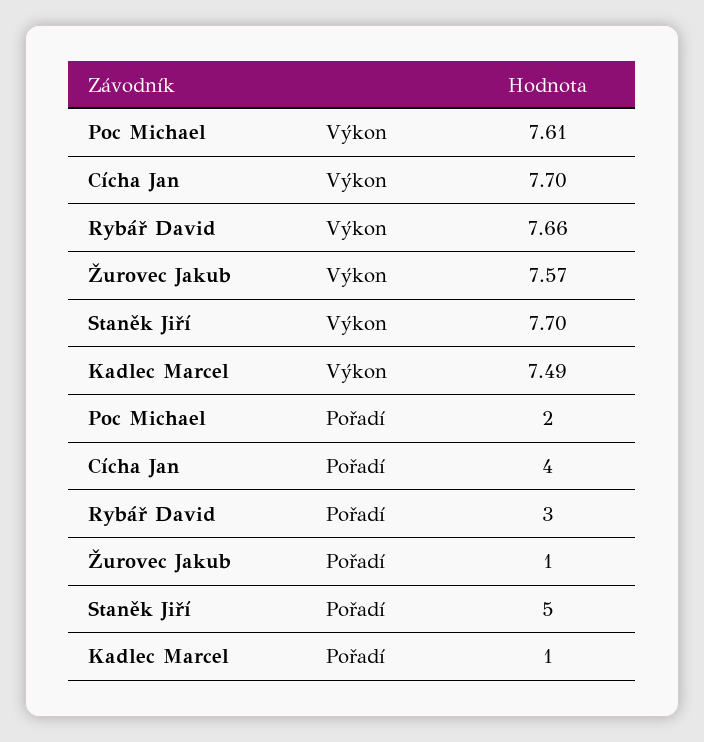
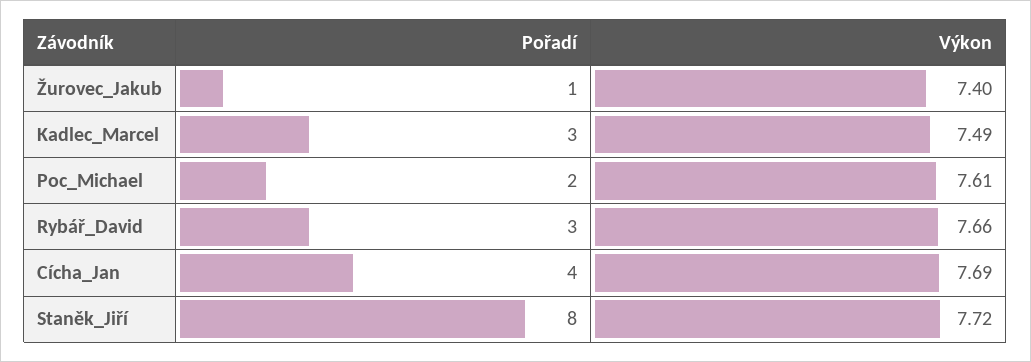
  {
    "Poc Michael": {
      "Výkon": 7.61,
      "Pořadí": 2
    },
    "Cícha Jan": {
-     "Výkon": 7.7,
+     "Výkon": 7.69,
      "Pořadí": 4
    },
    "Rybář David": {
      "Výkon": 7.66,
      "Pořadí": 3
    },
    "Žurovec Jakub": {
-     "Výkon": 7.57,
+     "Výkon": 7.4,
      "Pořadí": 1
    },
    "Staněk Jiří": {
-     "Výkon": 7.7,
+     "Výkon": 7.72,
-     "Pořadí": 5
+     "Pořadí": 8
    },
    "Kadlec Marcel": {
      "Výkon": 7.49,
-     "Pořadí": 1
+     "Pořadí": 3
    }
  }

